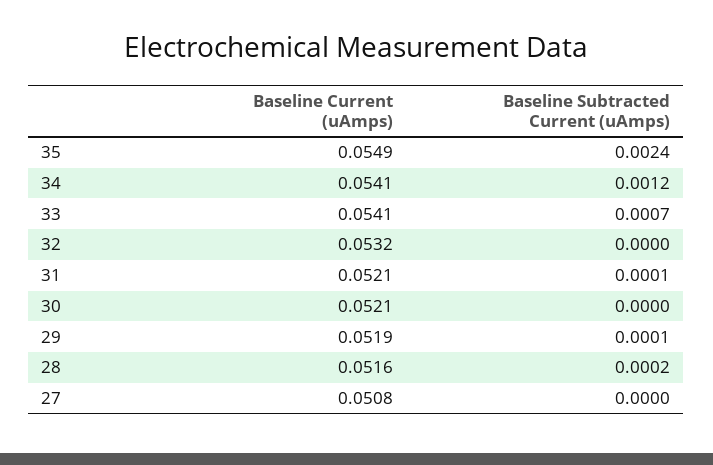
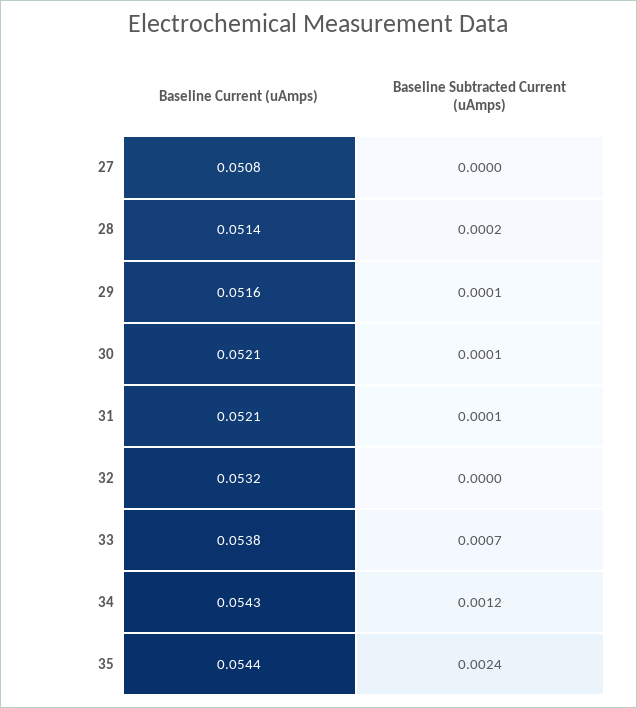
  {
    "Baseline Current (uAmps)": {
-     "35": 0.0549,
+     "35": 0.0544,
-     "34": 0.0541,
+     "34": 0.0543,
-     "33": 0.0541,
+     "33": 0.0538,
      "32": 0.0532,
      "31": 0.0521,
      "30": 0.0521,
-     "29": 0.0519,
+     "29": 0.0516,
-     "28": 0.0516,
+     "28": 0.0514,
      "27": 0.0508
    },
    "Baseline Subtracted Current (uAmps)": {
      "35": 0.0024,
      "34": 0.0012,
      "33": 0.0007,
      "32": 0,
      "31": 0.0001,
-     "30": 0,
+     "30": 0.0001,
      "29": 0.0001,
      "28": 0.0002,
      "27": 0
    }
  }

